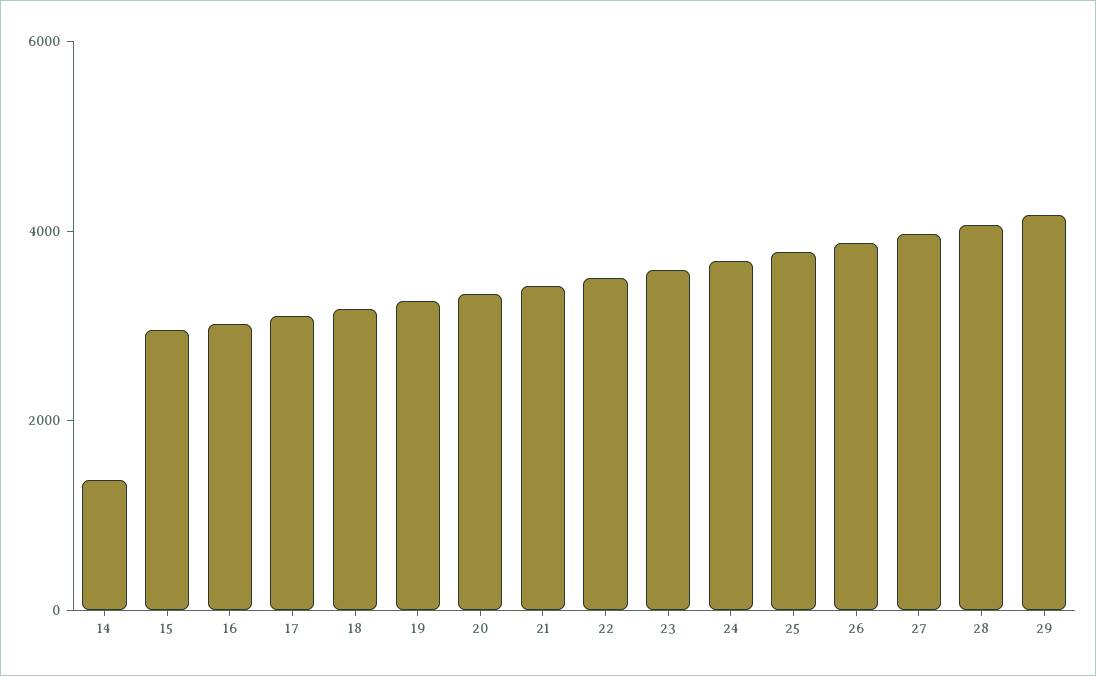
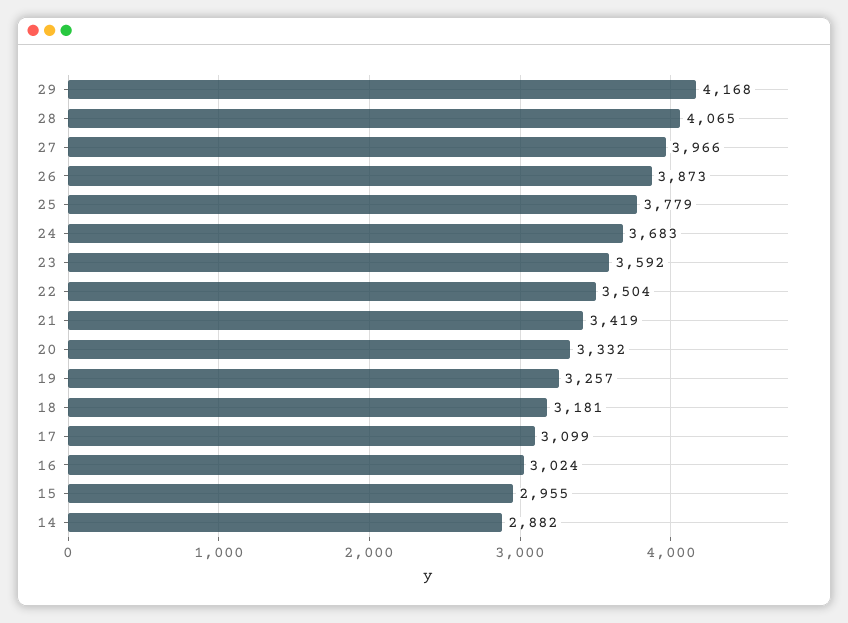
  {
-   "14": 1500,
+   "14": 2882,
    "15": 2955,
    "16": 3024,
    "17": 3099,
    "18": 3181,
    "19": 3257,
    "20": 3332,
    "21": 3419,
    "22": 3504,
    "23": 3592,
    "24": 3683,
    "25": 3779,
    "26": 3873,
    "27": 3966,
    "28": 4065,
    "29": 4168
  }

